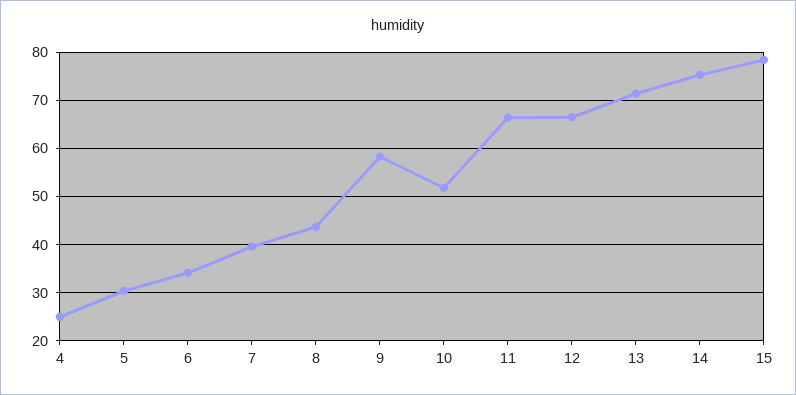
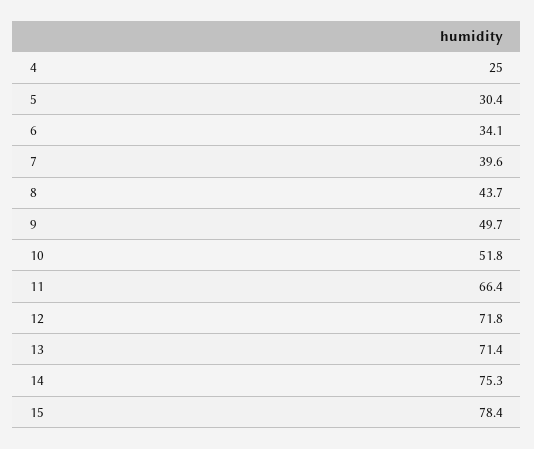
  {
    "4": 25,
    "5": 30.4,
    "6": 34.1,
    "7": 39.6,
    "8": 43.7,
-   "9": 58,
+   "9": 49.7,
    "10": 51.8,
    "11": 66.4,
-   "12": 66,
+   "12": 71.8,
    "13": 71.4,
    "14": 75.3,
    "15": 78.4
  }

